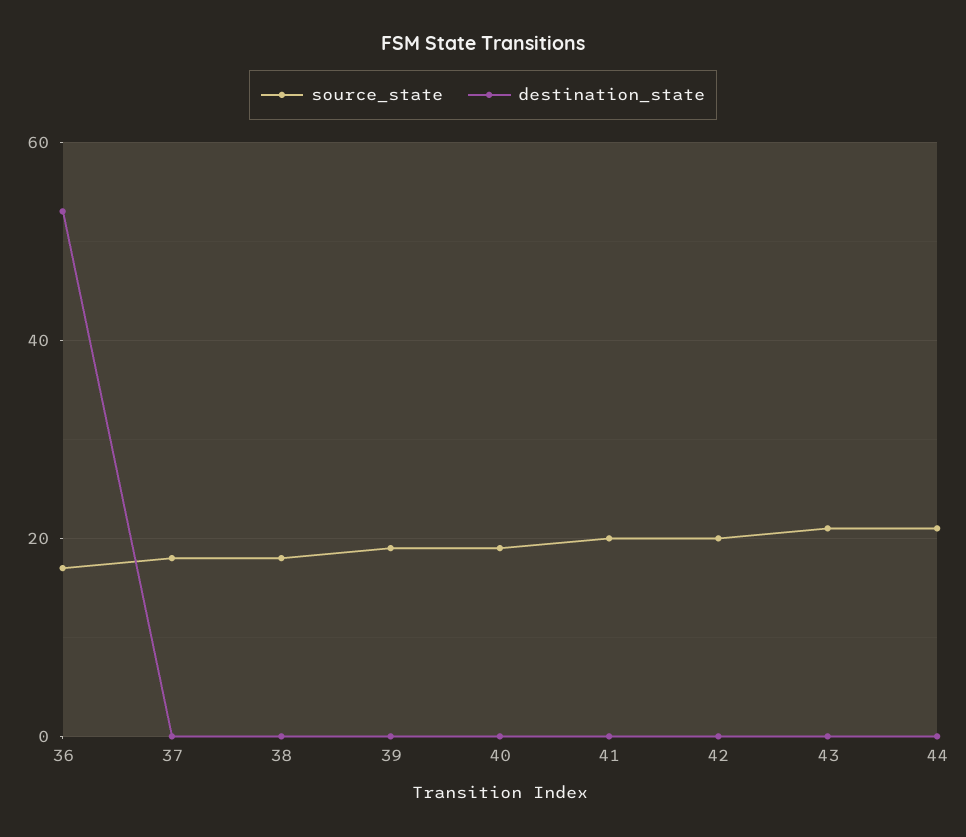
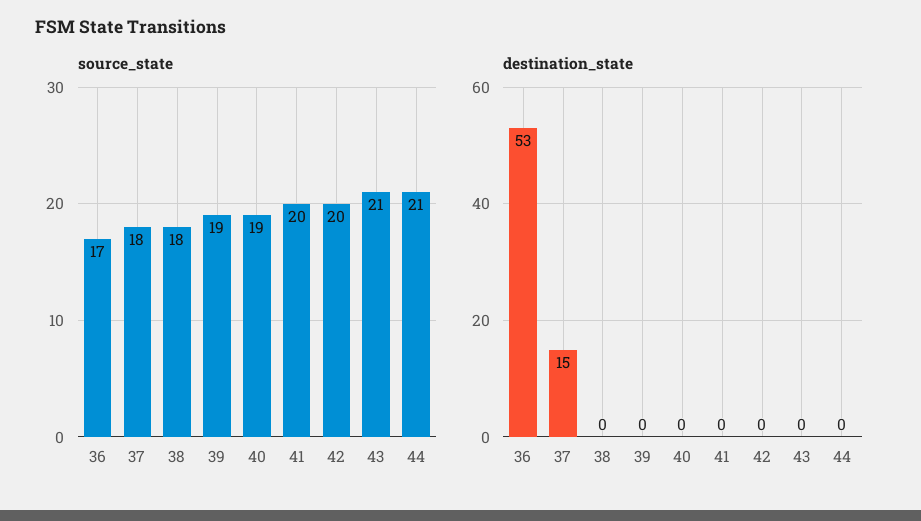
  {
    "source_state": {
      "36": 17,
      "37": 18,
      "38": 18,
      "39": 19,
      "40": 19,
      "41": 20,
      "42": 20,
      "43": 21,
      "44": 21
    },
    "destination_state": {
      "36": 53,
-     "37": 0,
+     "37": 15,
      "38": 0,
      "39": 0,
      "40": 0,
      "41": 0,
      "42": 0,
      "43": 0,
      "44": 0
    }
  }

